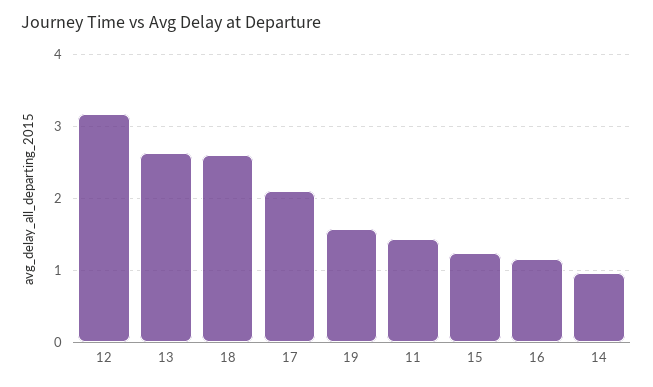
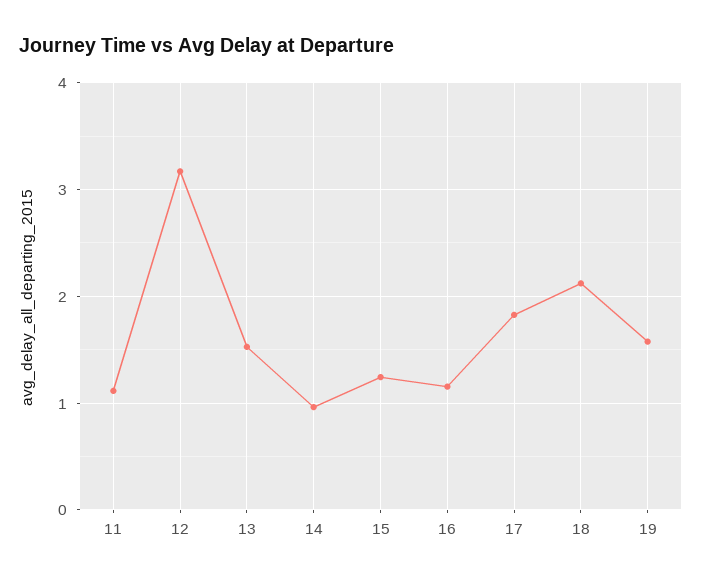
  {
    "12": 3.2,
-   "13": 2.6,
+   "13": 1.5,
-   "18": 2.6,
+   "18": 2.1,
-   "17": 2.1,
+   "17": 1.8,
    "19": 1.6,
-   "11": 1.4,
+   "11": 1.1,
    "15": 1.2,
    "16": 1.2,
    "14": 1
  }

